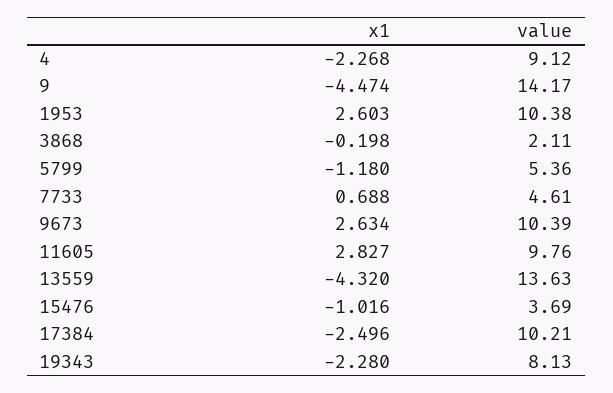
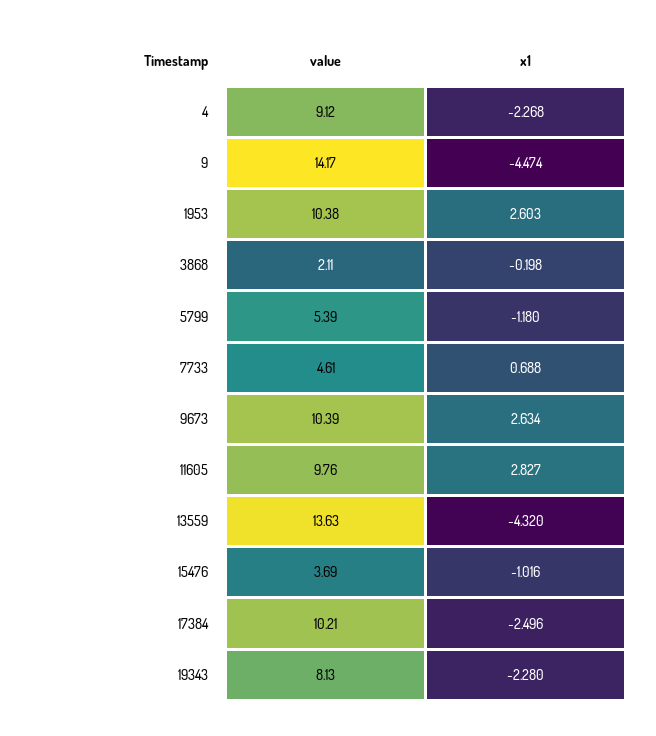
  {
    "x1": {
      "4": -2.268,
      "9": -4.474,
      "1953": 2.603,
      "3868": -0.198,
      "5799": -1.18,
      "7733": 0.688,
      "9673": 2.634,
      "11605": 2.827,
      "13559": -4.32,
      "15476": -1.016,
      "17384": -2.496,
      "19343": -2.28
    },
    "value": {
      "4": 9.12,
      "9": 14.17,
      "1953": 10.38,
      "3868": 2.11,
-     "5799": 5.36,
+     "5799": 5.39,
      "7733": 4.61,
      "9673": 10.39,
      "11605": 9.76,
      "13559": 13.63,
      "15476": 3.69,
      "17384": 10.21,
      "19343": 8.13
    }
  }

